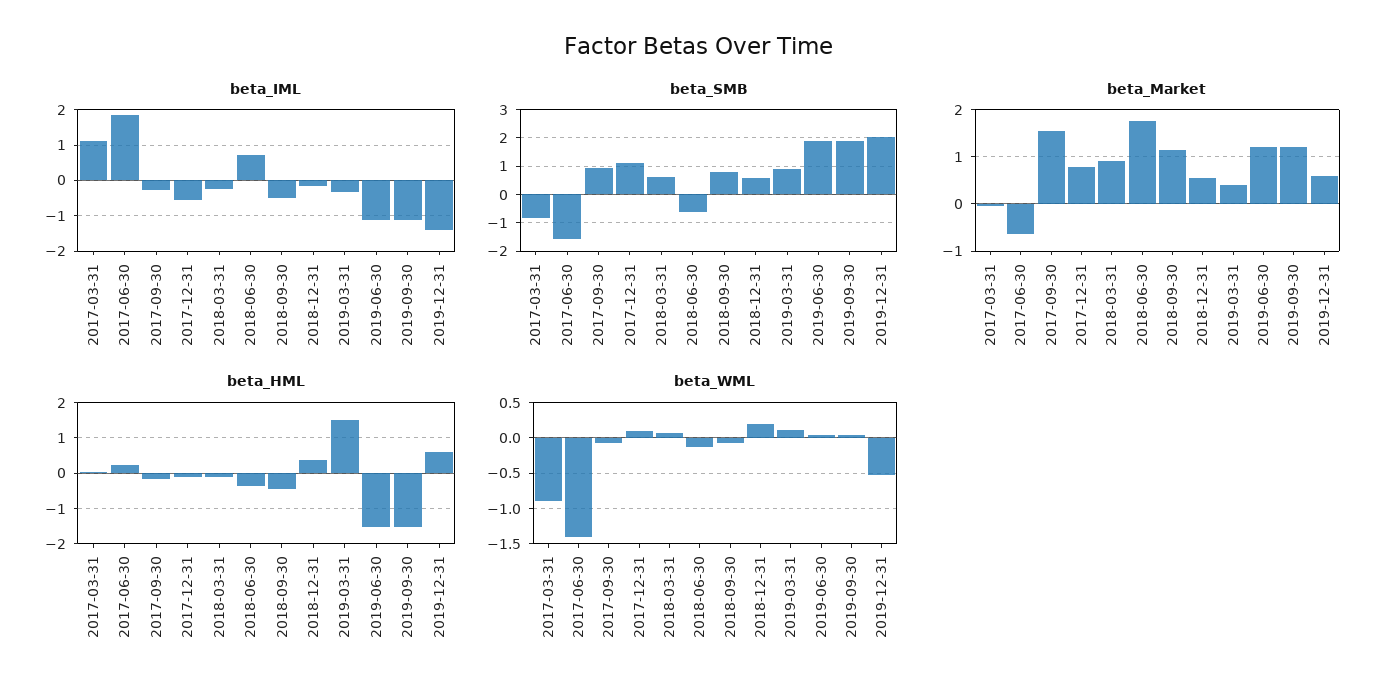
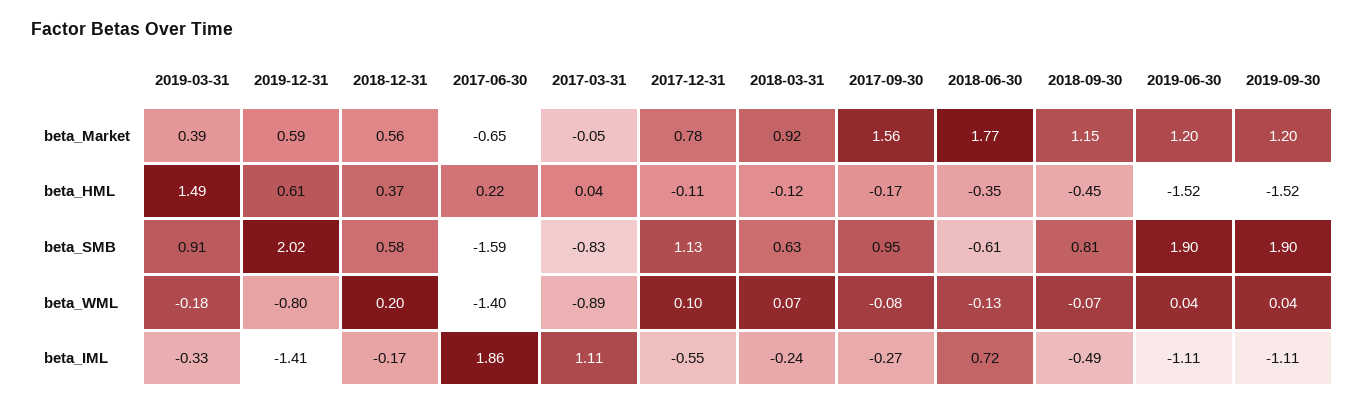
  {
    "beta_IML": {
      "2017-03-31": 1.11,
      "2017-06-30": 1.86,
      "2017-09-30": -0.27,
      "2017-12-31": -0.55,
      "2018-03-31": -0.24,
      "2018-06-30": 0.72,
      "2018-09-30": -0.49,
      "2018-12-31": -0.17,
      "2019-03-31": -0.33,
      "2019-06-30": -1.11,
      "2019-09-30": -1.11,
      "2019-12-31": -1.41
    },
    "beta_SMB": {
      "2017-03-31": -0.83,
      "2017-06-30": -1.59,
      "2017-09-30": 0.95,
      "2017-12-31": 1.13,
      "2018-03-31": 0.63,
      "2018-06-30": -0.61,
      "2018-09-30": 0.81,
      "2018-12-31": 0.58,
      "2019-03-31": 0.91,
      "2019-06-30": 1.9,
      "2019-09-30": 1.9,
      "2019-12-31": 2.02
    },
    "beta_Market": {
      "2017-03-31": -0.05,
      "2017-06-30": -0.65,
      "2017-09-30": 1.56,
      "2017-12-31": 0.78,
      "2018-03-31": 0.92,
      "2018-06-30": 1.77,
      "2018-09-30": 1.15,
      "2018-12-31": 0.56,
      "2019-03-31": 0.39,
      "2019-06-30": 1.2,
      "2019-09-30": 1.2,
      "2019-12-31": 0.59
    },
    "beta_HML": {
      "2017-03-31": 0.04,
      "2017-06-30": 0.22,
      "2017-09-30": -0.17,
      "2017-12-31": -0.11,
      "2018-03-31": -0.12,
      "2018-06-30": -0.35,
      "2018-09-30": -0.45,
      "2018-12-31": 0.37,
      "2019-03-31": 1.49,
      "2019-06-30": -1.52,
      "2019-09-30": -1.52,
      "2019-12-31": 0.61
    },
    "beta_WML": {
      "2017-03-31": -0.89,
      "2017-06-30": -1.4,
      "2017-09-30": -0.08,
      "2017-12-31": 0.1,
      "2018-03-31": 0.07,
      "2018-06-30": -0.13,
      "2018-09-30": -0.07,
      "2018-12-31": 0.2,
-     "2019-03-31": 0.1,
+     "2019-03-31": -0.18,
      "2019-06-30": 0.04,
      "2019-09-30": 0.04,
-     "2019-12-31": -0.5
+     "2019-12-31": -0.8
    }
  }

